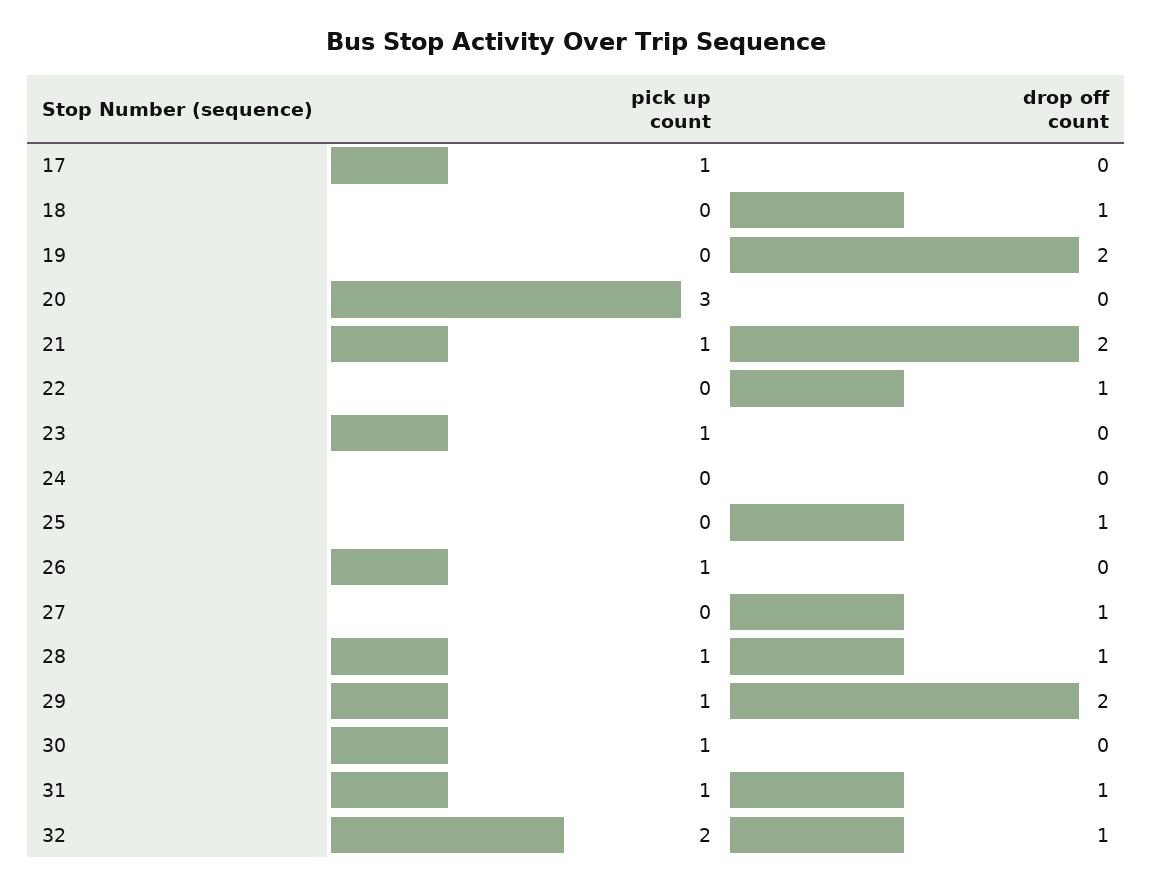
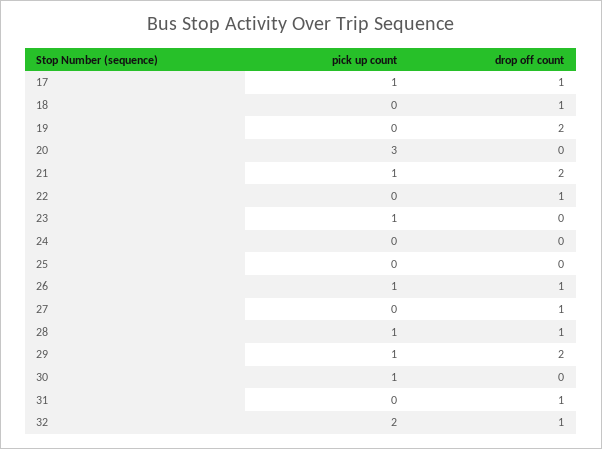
  {
    "pick up count": {
      "17": 1,
      "18": 0,
      "19": 0,
      "20": 3,
      "21": 1,
      "22": 0,
      "23": 1,
      "24": 0,
      "25": 0,
      "26": 1,
      "27": 0,
      "28": 1,
      "29": 1,
      "30": 1,
-     "31": 1,
+     "31": 0,
      "32": 2
    },
    "drop off count": {
-     "17": 0,
+     "17": 1,
      "18": 1,
      "19": 2,
      "20": 0,
      "21": 2,
      "22": 1,
      "23": 0,
      "24": 0,
-     "25": 1,
+     "25": 0,
-     "26": 0,
+     "26": 1,
      "27": 1,
      "28": 1,
      "29": 2,
      "30": 0,
      "31": 1,
      "32": 1
    }
  }

